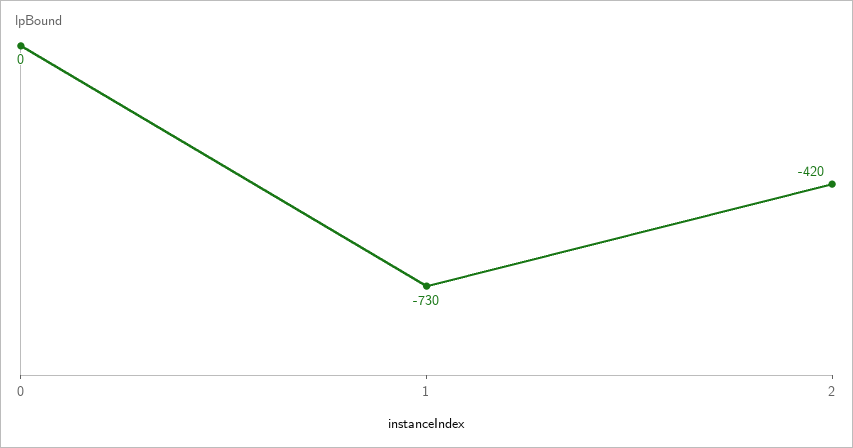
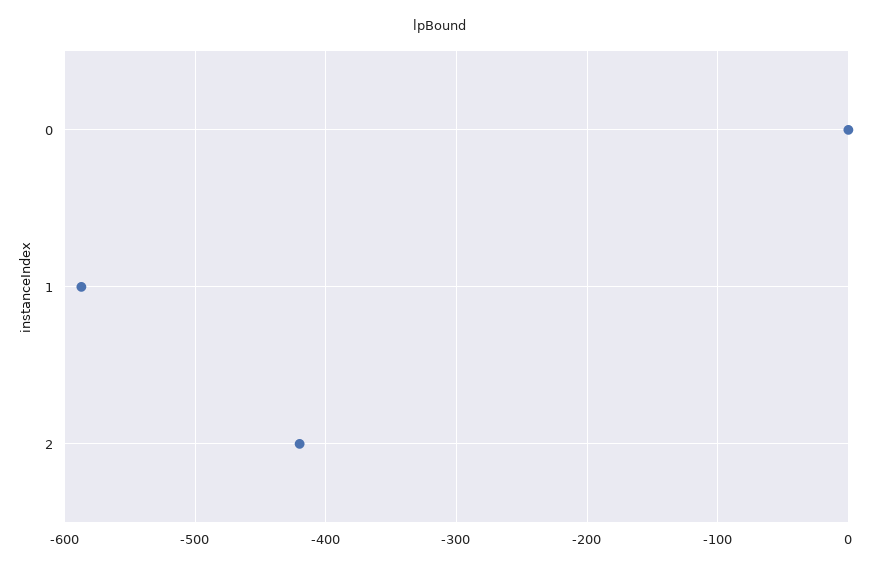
  {
    "0": 0,
-   "1": -730,
+   "1": -590,
    "2": -420
  }

